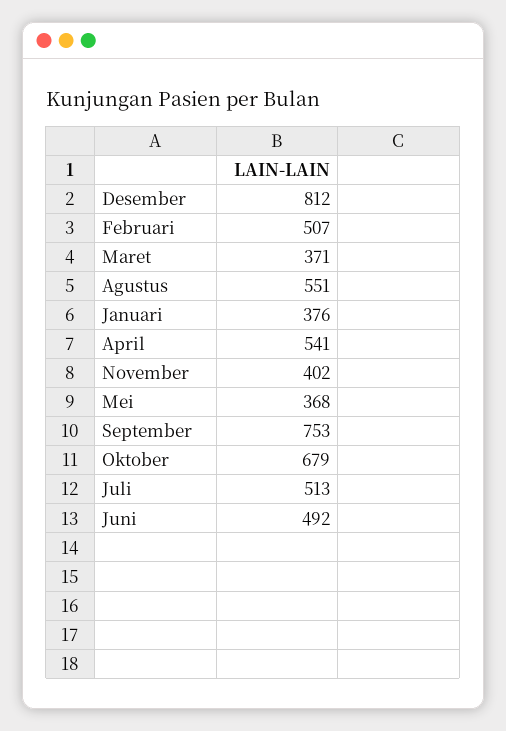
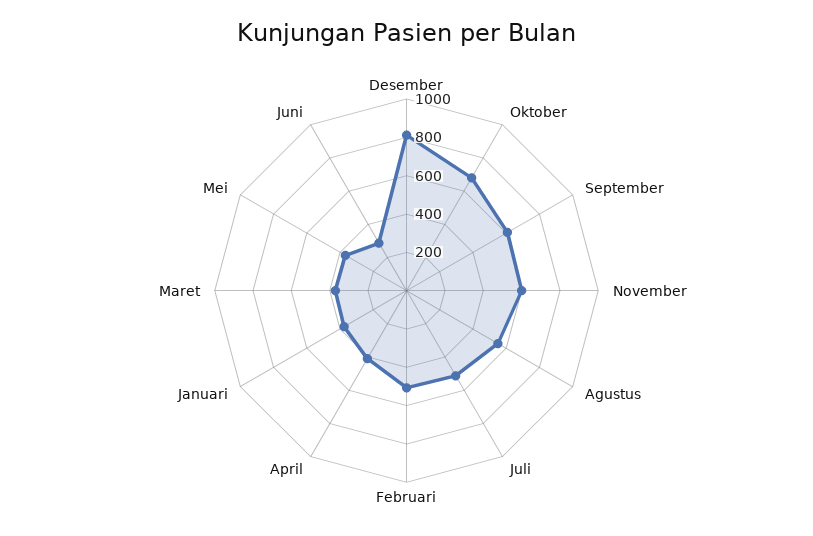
  {
    "Desember": 812,
    "Februari": 507,
    "Maret": 371,
    "Agustus": 551,
    "Januari": 376,
-   "April": 541,
+   "April": 400,
-   "November": 402,
+   "November": 600,
    "Mei": 368,
-   "September": 753,
+   "September": 600,
    "Oktober": 679,
    "Juli": 513,
-   "Juni": 492
+   "Juni": 300
  }

